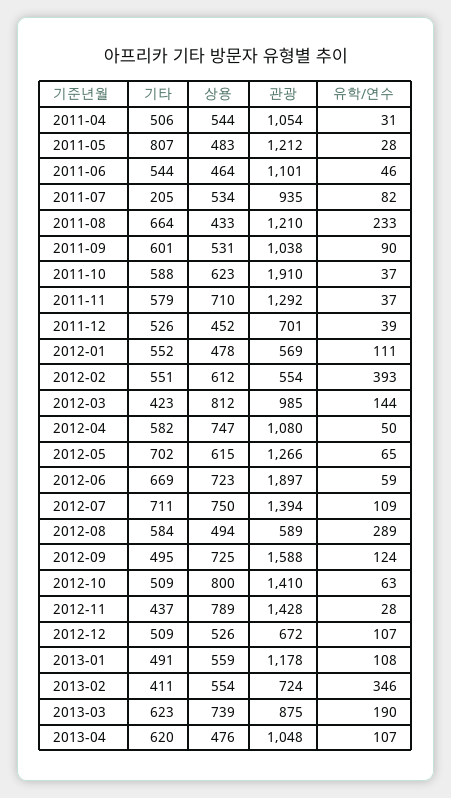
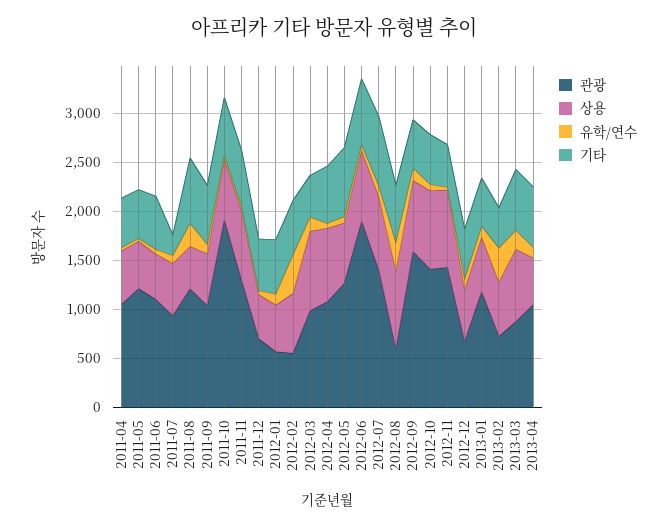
  {
    "기타": {
      "2011-04": 506,
-     "2011-05": 807,
+     "2011-05": 500,
      "2011-06": 544,
      "2011-07": 205,
      "2011-08": 664,
      "2011-09": 601,
      "2011-10": 588,
      "2011-11": 579,
      "2011-12": 526,
      "2012-01": 552,
      "2012-02": 551,
      "2012-03": 423,
      "2012-04": 582,
      "2012-05": 702,
      "2012-06": 669,
      "2012-07": 711,
      "2012-08": 584,
      "2012-09": 495,
      "2012-10": 509,
      "2012-11": 437,
      "2012-12": 509,
      "2013-01": 491,
      "2013-02": 411,
      "2013-03": 623,
      "2013-04": 620
    },
    "상용": {
      "2011-04": 544,
      "2011-05": 483,
      "2011-06": 464,
      "2011-07": 534,
      "2011-08": 433,
      "2011-09": 531,
      "2011-10": 623,
      "2011-11": 710,
      "2011-12": 452,
      "2012-01": 478,
      "2012-02": 612,
      "2012-03": 812,
      "2012-04": 747,
      "2012-05": 615,
      "2012-06": 723,
      "2012-07": 750,
-     "2012-08": 494,
+     "2012-08": 800,
      "2012-09": 725,
      "2012-10": 800,
      "2012-11": 789,
      "2012-12": 526,
      "2013-01": 559,
      "2013-02": 554,
      "2013-03": 739,
      "2013-04": 476
    },
    "관광": {
      "2011-04": 1054,
      "2011-05": 1212,
      "2011-06": 1101,
      "2011-07": 935,
      "2011-08": 1210,
      "2011-09": 1038,
      "2011-10": 1910,
      "2011-11": 1292,
      "2011-12": 701,
      "2012-01": 569,
      "2012-02": 554,
      "2012-03": 985,
      "2012-04": 1080,
      "2012-05": 1266,
      "2012-06": 1897,
      "2012-07": 1394,
      "2012-08": 589,
      "2012-09": 1588,
      "2012-10": 1410,
      "2012-11": 1428,
      "2012-12": 672,
      "2013-01": 1178,
      "2013-02": 724,
      "2013-03": 875,
      "2013-04": 1048
    },
    "유학/연수": {
      "2011-04": 31,
      "2011-05": 28,
      "2011-06": 46,
      "2011-07": 82,
      "2011-08": 233,
      "2011-09": 90,
      "2011-10": 37,
      "2011-11": 37,
      "2011-12": 39,
      "2012-01": 111,
      "2012-02": 393,
      "2012-03": 144,
      "2012-04": 50,
      "2012-05": 65,
      "2012-06": 59,
      "2012-07": 109,
      "2012-08": 289,
      "2012-09": 124,
      "2012-10": 63,
      "2012-11": 28,
      "2012-12": 107,
      "2013-01": 108,
      "2013-02": 346,
      "2013-03": 190,
      "2013-04": 107
    }
  }

